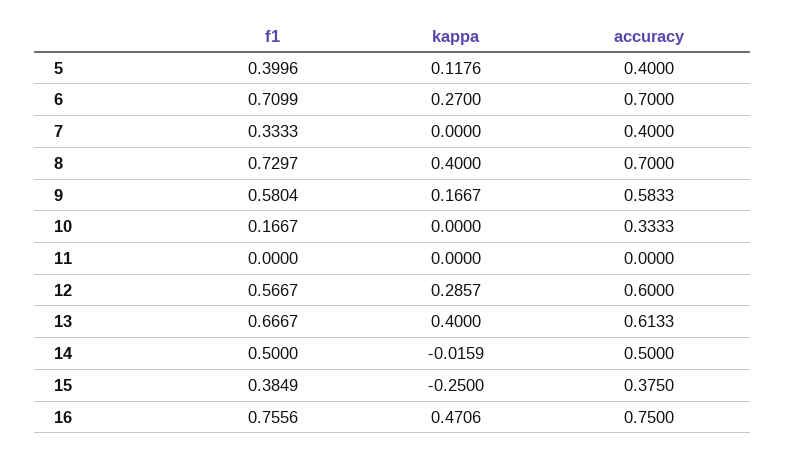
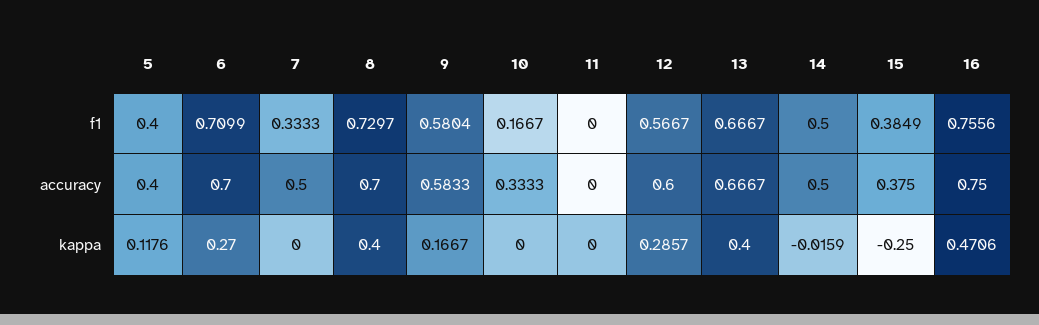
  {
    "f1": {
-     "5": 0.3996,
+     "5": 0.4,
      "6": 0.7099,
      "7": 0.3333,
      "8": 0.7297,
      "9": 0.5804,
      "10": 0.1667,
      "11": 0,
      "12": 0.5667,
      "13": 0.6667,
      "14": 0.5,
      "15": 0.3849,
      "16": 0.7556
    },
    "kappa": {
      "5": 0.1176,
      "6": 0.27,
      "7": 0,
      "8": 0.4,
      "9": 0.1667,
      "10": 0,
      "11": 0,
      "12": 0.2857,
      "13": 0.4,
      "14": -0.0159,
      "15": -0.25,
      "16": 0.4706
    },
    "accuracy": {
      "5": 0.4,
      "6": 0.7,
-     "7": 0.4,
+     "7": 0.5,
      "8": 0.7,
      "9": 0.5833,
      "10": 0.3333,
      "11": 0,
      "12": 0.6,
-     "13": 0.6133,
+     "13": 0.6667,
      "14": 0.5,
      "15": 0.375,
      "16": 0.75
    }
  }

